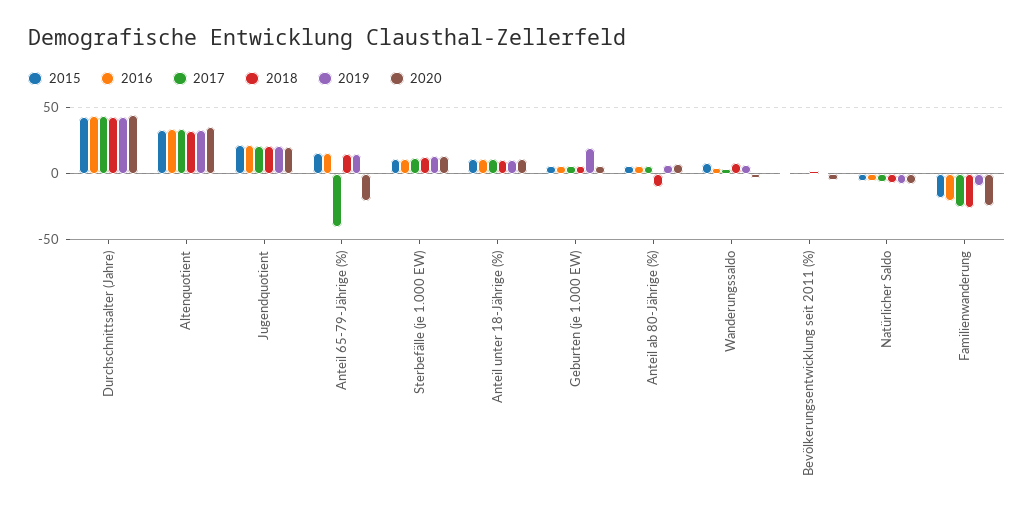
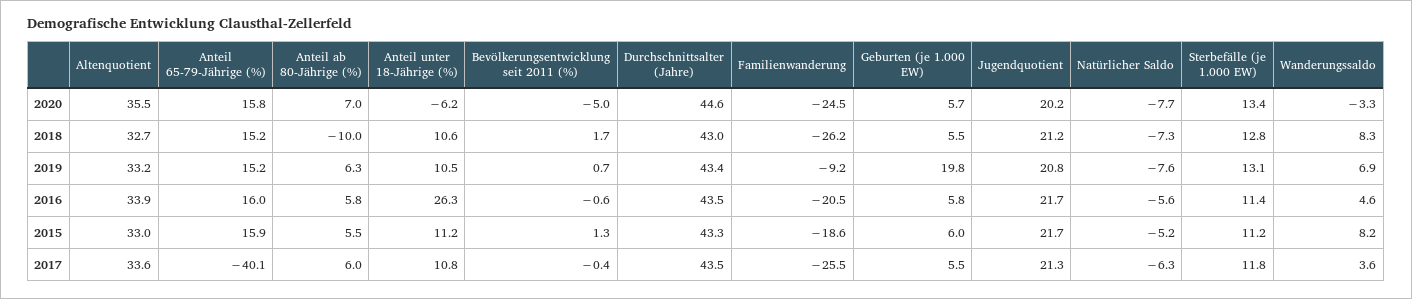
  {
    "2015": {
      "Durchschnittsalter (Jahre)": 43.3,
      "Altenquotient": 33,
      "Jugendquotient": 21.7,
      "Anteil 65-79-Jährige (%)": 15.9,
      "Sterbefälle (je 1.000 EW)": 11.2,
      "Anteil unter 18-Jährige (%)": 11.2,
      "Geburten (je 1.000 EW)": 6,
      "Anteil ab 80-Jährige (%)": 5.5,
      "Wanderungssaldo": 8.2,
      "Bevölkerungsentwicklung seit 2011 (%)": 1.3,
      "Natürlicher Saldo": -5.2,
      "Familienwanderung": -18.6
    },
    "2016": {
      "Durchschnittsalter (Jahre)": 43.5,
      "Altenquotient": 33.9,
      "Jugendquotient": 21.7,
      "Anteil 65-79-Jährige (%)": 16,
      "Sterbefälle (je 1.000 EW)": 11.4,
-     "Anteil unter 18-Jährige (%)": 10,
+     "Anteil unter 18-Jährige (%)": 26.3,
      "Geburten (je 1.000 EW)": 5.8,
      "Anteil ab 80-Jährige (%)": 5.8,
      "Wanderungssaldo": 4.6,
      "Bevölkerungsentwicklung seit 2011 (%)": -0.6,
      "Natürlicher Saldo": -5.6,
      "Familienwanderung": -20.5
    },
    "2017": {
      "Durchschnittsalter (Jahre)": 43.5,
      "Altenquotient": 33.6,
      "Jugendquotient": 21.3,
      "Anteil 65-79-Jährige (%)": -40.1,
      "Sterbefälle (je 1.000 EW)": 11.8,
      "Anteil unter 18-Jährige (%)": 10.8,
      "Geburten (je 1.000 EW)": 5.5,
      "Anteil ab 80-Jährige (%)": 6,
      "Wanderungssaldo": 3.6,
      "Bevölkerungsentwicklung seit 2011 (%)": -0.4,
      "Natürlicher Saldo": -6.3,
      "Familienwanderung": -25.5
    },
    "2018": {
      "Durchschnittsalter (Jahre)": 43,
      "Altenquotient": 32.7,
      "Jugendquotient": 21.2,
      "Anteil 65-79-Jährige (%)": 15.2,
      "Sterbefälle (je 1.000 EW)": 12.8,
      "Anteil unter 18-Jährige (%)": 10.6,
      "Geburten (je 1.000 EW)": 5.5,
      "Anteil ab 80-Jährige (%)": -10,
      "Wanderungssaldo": 8.3,
      "Bevölkerungsentwicklung seit 2011 (%)": 1.7,
      "Natürlicher Saldo": -7.3,
      "Familienwanderung": -26.2
    },
    "2019": {
      "Durchschnittsalter (Jahre)": 43.4,
      "Altenquotient": 33.2,
      "Jugendquotient": 20.8,
      "Anteil 65-79-Jährige (%)": 15.2,
      "Sterbefälle (je 1.000 EW)": 13.1,
      "Anteil unter 18-Jährige (%)": 10.5,
      "Geburten (je 1.000 EW)": 19.8,
      "Anteil ab 80-Jährige (%)": 6.3,
      "Wanderungssaldo": 6.9,
      "Bevölkerungsentwicklung seit 2011 (%)": 0.7,
      "Natürlicher Saldo": -7.6,
      "Familienwanderung": -9.2
    },
    "2020": {
      "Durchschnittsalter (Jahre)": 44.6,
      "Altenquotient": 35.5,
      "Jugendquotient": 20.2,
-     "Anteil 65-79-Jährige (%)": -20,
+     "Anteil 65-79-Jährige (%)": 15.8,
      "Sterbefälle (je 1.000 EW)": 13.4,
-     "Anteil unter 18-Jährige (%)": 10,
+     "Anteil unter 18-Jährige (%)": -6.2,
      "Geburten (je 1.000 EW)": 5.7,
      "Anteil ab 80-Jährige (%)": 7,
      "Wanderungssaldo": -3.3,
      "Bevölkerungsentwicklung seit 2011 (%)": -5,
      "Natürlicher Saldo": -7.7,
      "Familienwanderung": -24.5
    }
  }

